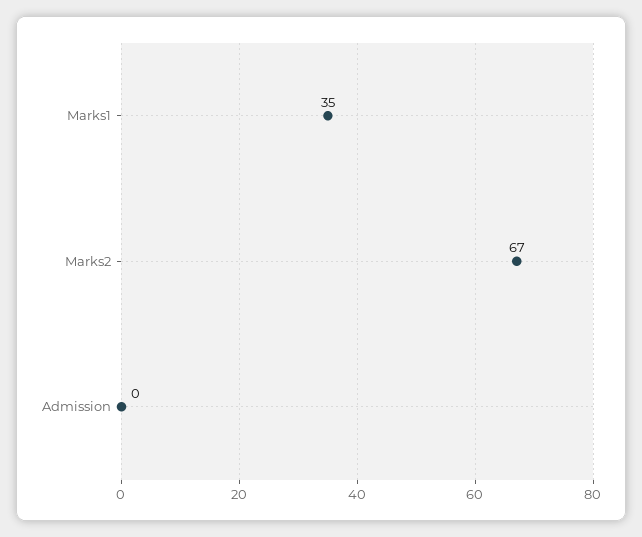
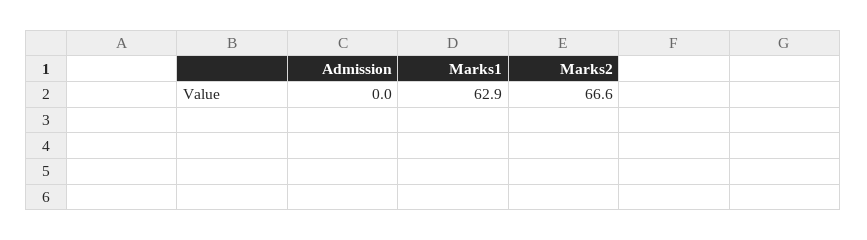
  {
-   "Marks1": 35,
+   "Marks1": 62.9,
    "Marks2": 66.6,
    "Admission": 0
  }

